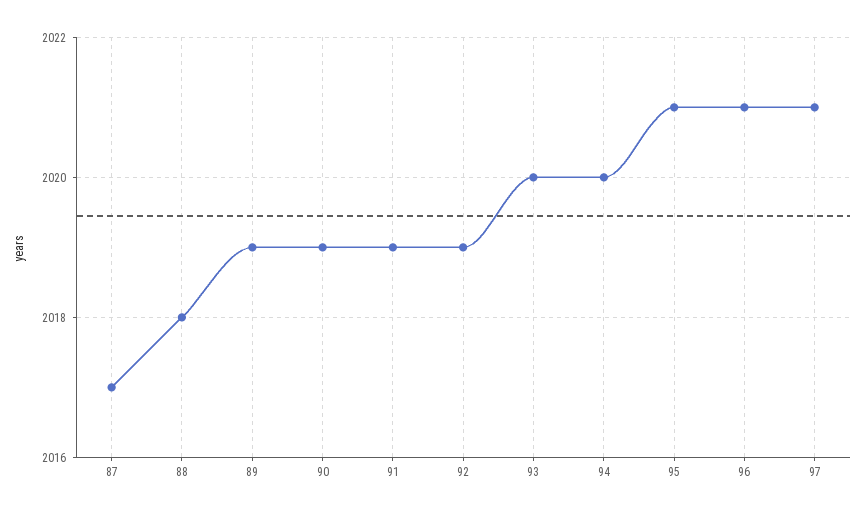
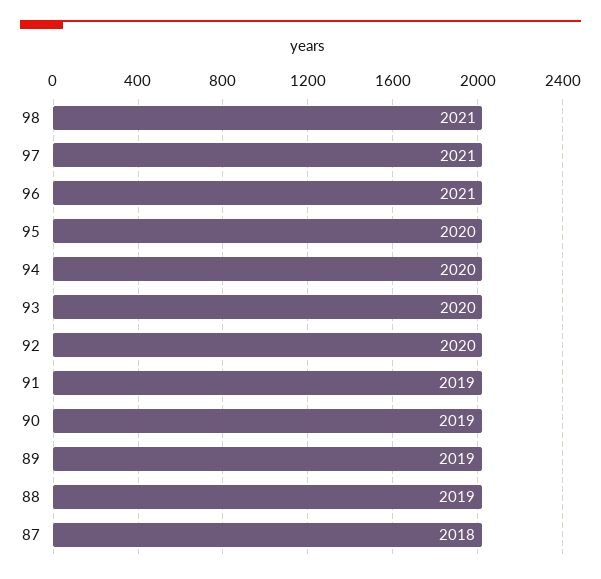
  {
-   "87": 2017,
+   "87": 2018,
-   "88": 2018,
+   "88": 2019,
    "89": 2019,
    "90": 2019,
    "91": 2019,
-   "92": 2019,
+   "92": 2020,
    "93": 2020,
    "94": 2020,
-   "95": 2021,
+   "95": 2020,
    "96": 2021,
-   "97": 2021
+   "97": 2021,
+   "98": 2021
  }

